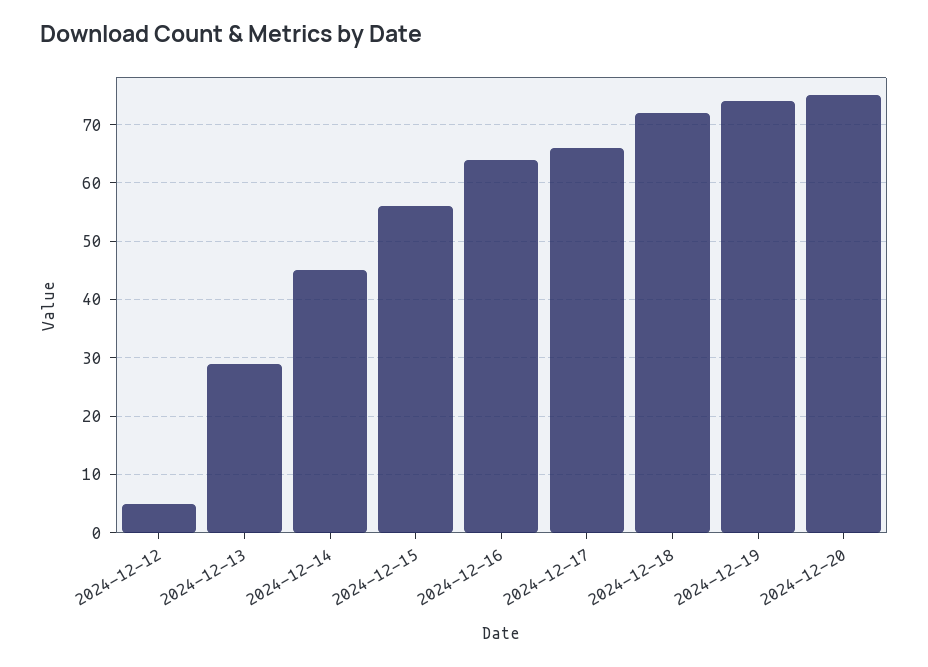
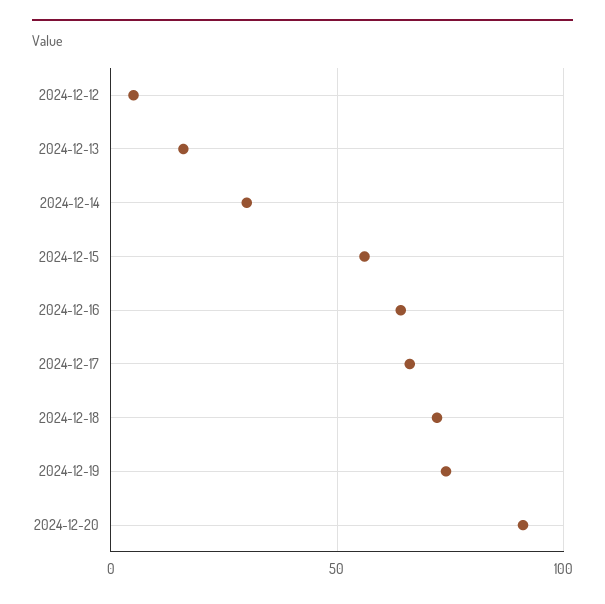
  {
    "2024-12-12": 5,
-   "2024-12-13": 30,
+   "2024-12-13": 15,
-   "2024-12-14": 45,
+   "2024-12-14": 30,
    "2024-12-15": 55,
    "2024-12-16": 65,
    "2024-12-17": 65,
    "2024-12-18": 70,
    "2024-12-19": 75,
-   "2024-12-20": 75
+   "2024-12-20": 90
  }

